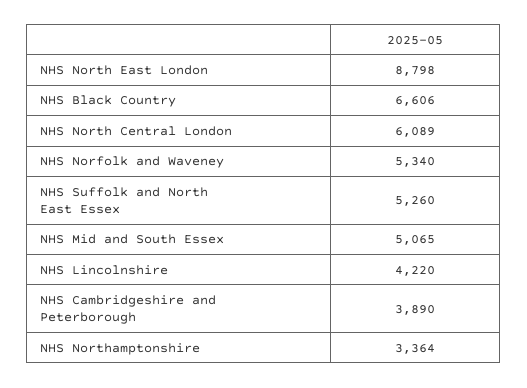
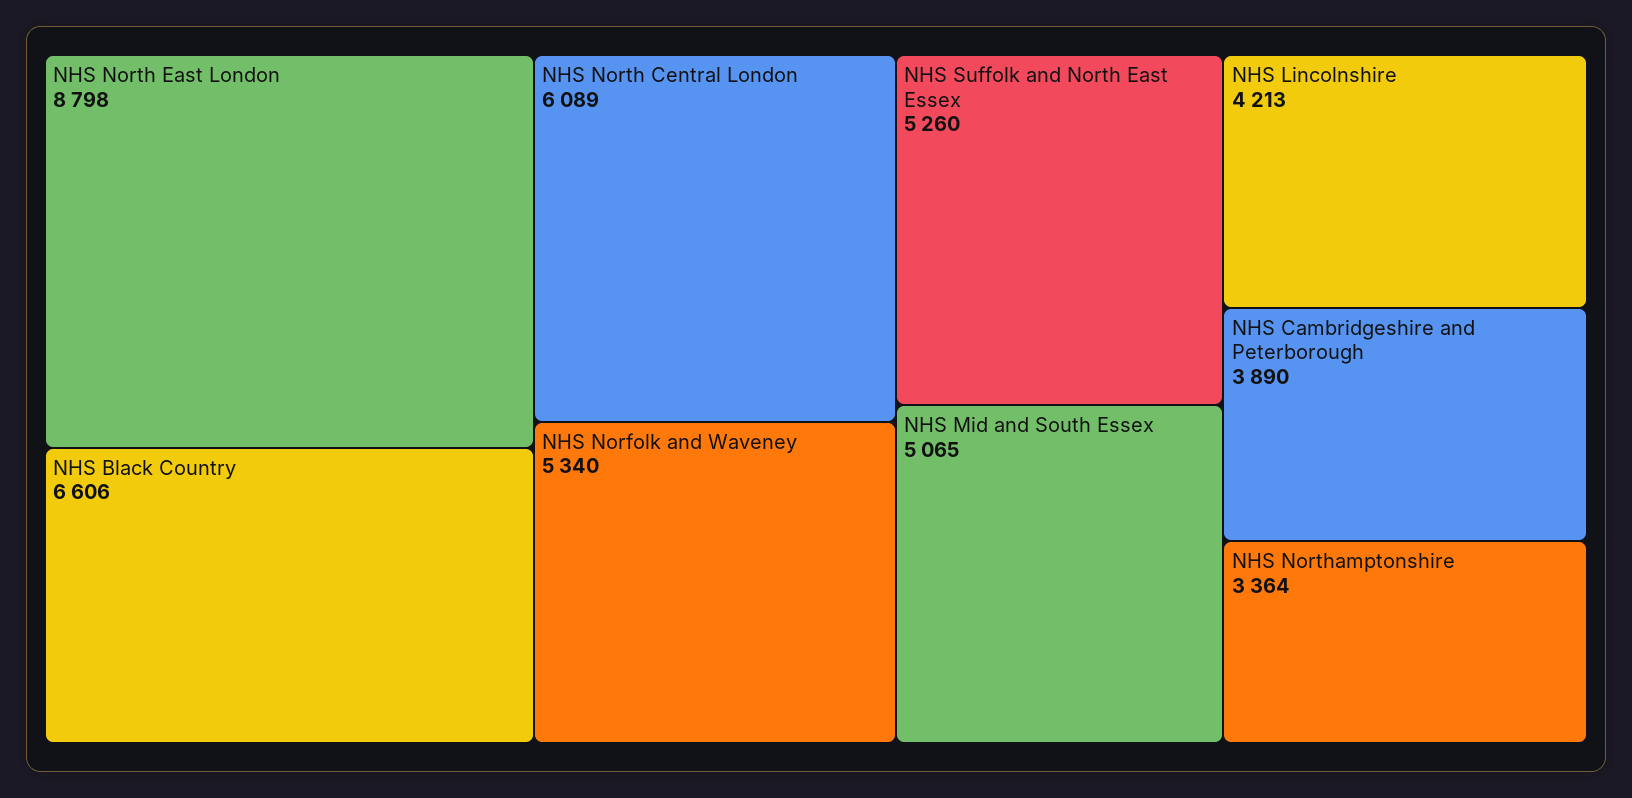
  {
    "NHS North East London": 8798,
    "NHS Black Country": 6606,
    "NHS North Central London": 6089,
    "NHS Norfolk and Waveney": 5340,
    "NHS Suffolk and North East Essex": 5260,
    "NHS Mid and South Essex": 5065,
-   "NHS Lincolnshire": 4220,
+   "NHS Lincolnshire": 4213,
    "NHS Cambridgeshire and Peterborough": 3890,
    "NHS Northamptonshire": 3364
  }

